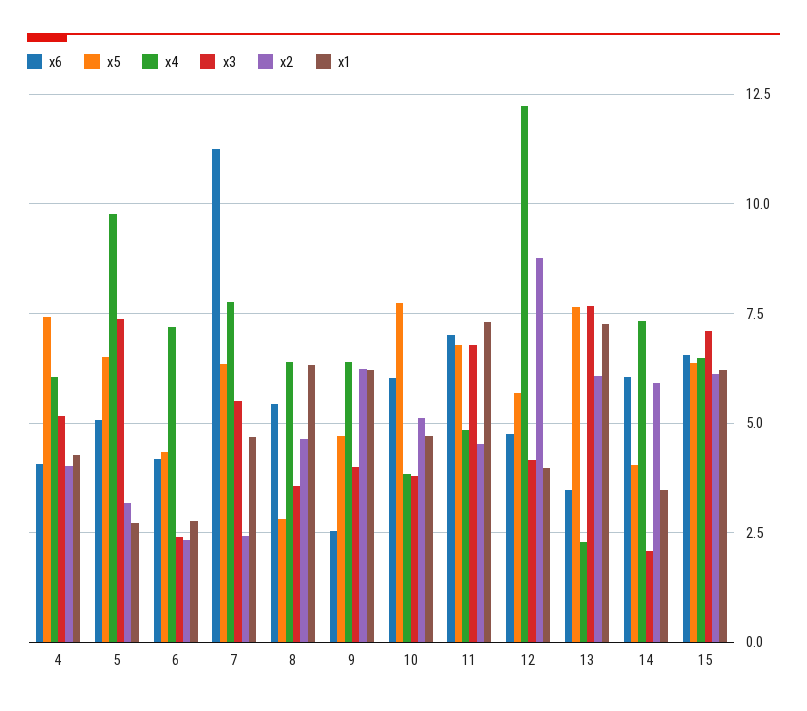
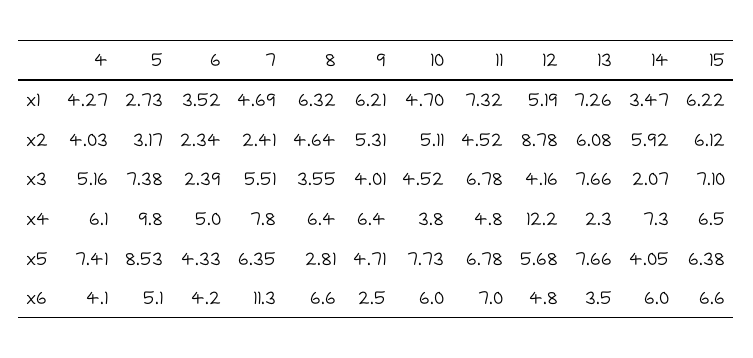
  {
    "x6": {
      "4": 4.1,
      "5": 5.1,
      "6": 4.2,
      "7": 11.3,
-     "8": 5.5,
+     "8": 6.6,
      "9": 2.5,
      "10": 6,
      "11": 7,
      "12": 4.8,
      "13": 3.5,
      "14": 6,
      "15": 6.6
    },
    "x5": {
      "4": 7.41,
-     "5": 6.5,
+     "5": 8.53,
      "6": 4.33,
      "7": 6.35,
      "8": 2.81,
      "9": 4.71,
      "10": 7.73,
      "11": 6.78,
      "12": 5.68,
      "13": 7.66,
      "14": 4.05,
      "15": 6.38
    },
    "x4": {
      "4": 6.1,
      "5": 9.8,
-     "6": 7.25,
+     "6": 5,
      "7": 7.8,
      "8": 6.4,
      "9": 6.4,
      "10": 3.8,
      "11": 4.8,
      "12": 12.2,
      "13": 2.3,
      "14": 7.3,
      "15": 6.5
    },
    "x3": {
      "4": 5.16,
      "5": 7.38,
      "6": 2.39,
      "7": 5.51,
      "8": 3.55,
      "9": 4.01,
-     "10": 3.75,
+     "10": 4.52,
      "11": 6.78,
      "12": 4.16,
      "13": 7.66,
      "14": 2.07,
      "15": 7.1
    },
    "x2": {
      "4": 4.03,
      "5": 3.17,
      "6": 2.34,
      "7": 2.41,
      "8": 4.64,
-     "9": 6.25,
+     "9": 5.31,
      "10": 5.11,
      "11": 4.52,
      "12": 8.78,
      "13": 6.08,
      "14": 5.92,
      "15": 6.12
    },
    "x1": {
      "4": 4.27,
      "5": 2.73,
-     "6": 2.75,
+     "6": 3.52,
      "7": 4.69,
      "8": 6.32,
      "9": 6.21,
      "10": 4.7,
      "11": 7.32,
-     "12": 4,
+     "12": 5.19,
      "13": 7.26,
      "14": 3.47,
      "15": 6.22
    }
  }

